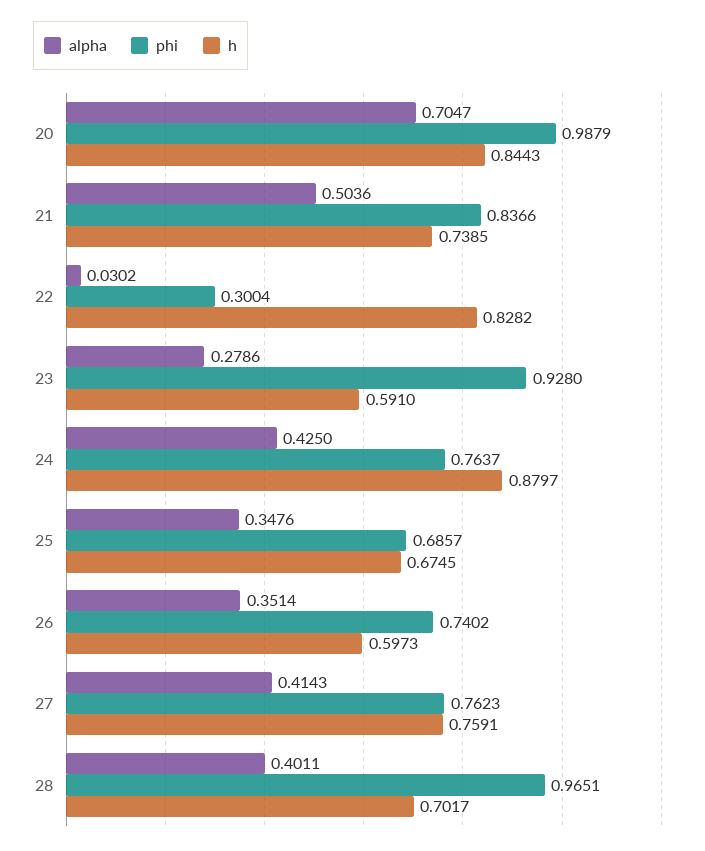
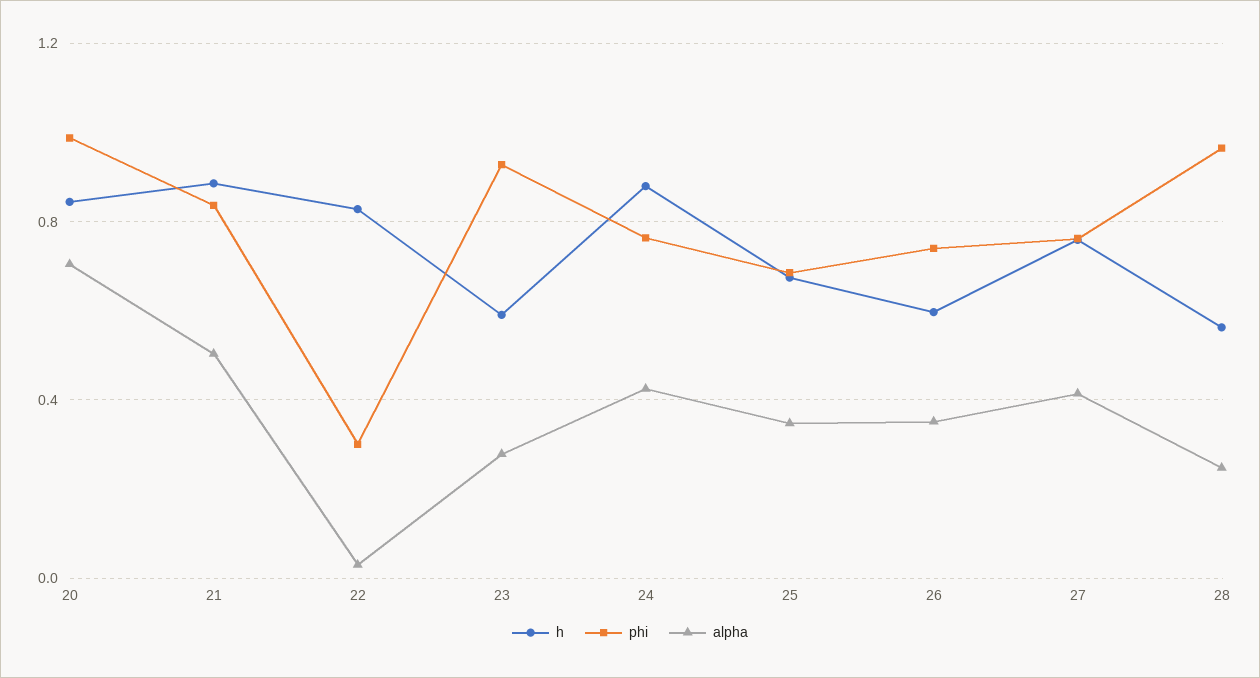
  {
    "alpha": {
      "20": 0.7047,
      "21": 0.5036,
      "22": 0.0302,
      "23": 0.2786,
      "24": 0.425,
      "25": 0.3476,
      "26": 0.3514,
      "27": 0.4143,
-     "28": 0.4011
+     "28": 0.25
    },
    "phi": {
      "20": 0.9879,
      "21": 0.8366,
      "22": 0.3004,
      "23": 0.928,
      "24": 0.7637,
      "25": 0.6857,
      "26": 0.7402,
      "27": 0.7623,
      "28": 0.9651
    },
    "h": {
      "20": 0.8443,
-     "21": 0.7385,
+     "21": 0.9,
      "22": 0.8282,
      "23": 0.591,
      "24": 0.8797,
      "25": 0.6745,
      "26": 0.5973,
      "27": 0.7591,
-     "28": 0.7017
+     "28": 0.55
    }
  }

